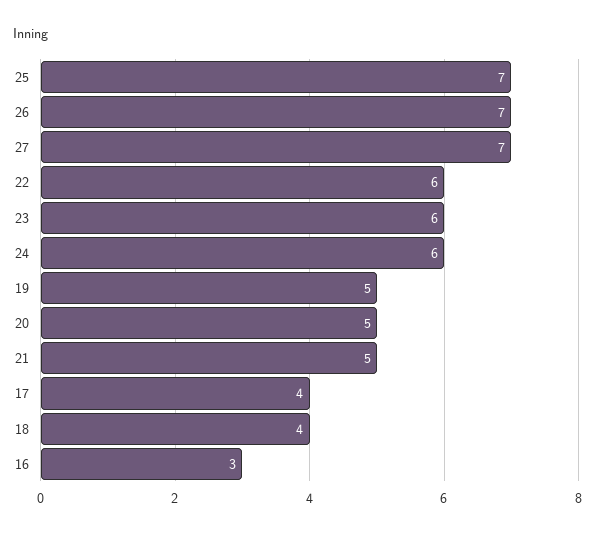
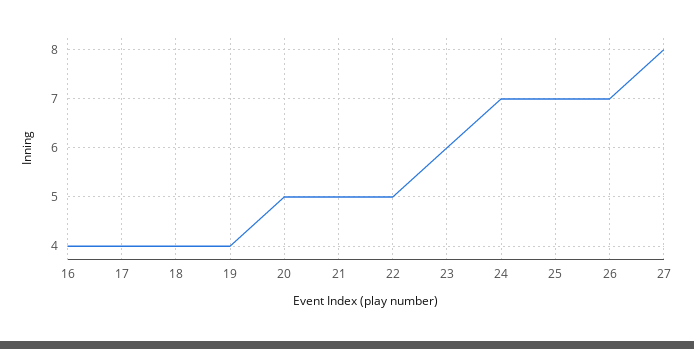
  {
    "25": 7,
    "26": 7,
-   "27": 7,
+   "27": 8,
-   "22": 6,
+   "22": 5,
    "23": 6,
-   "24": 6,
+   "24": 7,
-   "19": 5,
+   "19": 4,
    "20": 5,
    "21": 5,
    "17": 4,
    "18": 4,
-   "16": 3
+   "16": 4
  }

